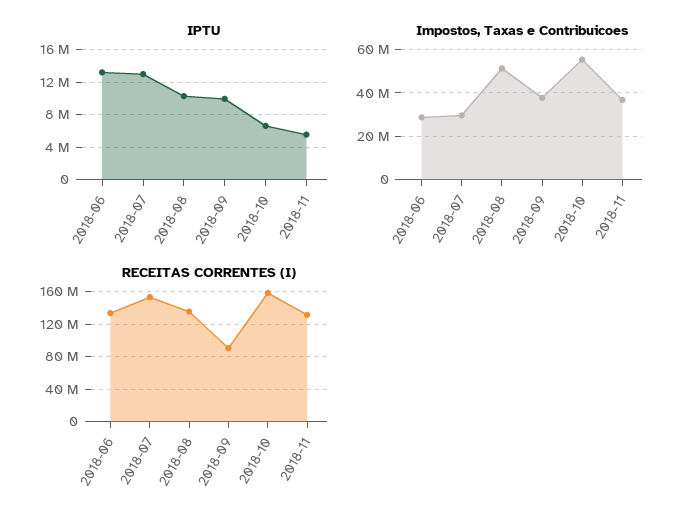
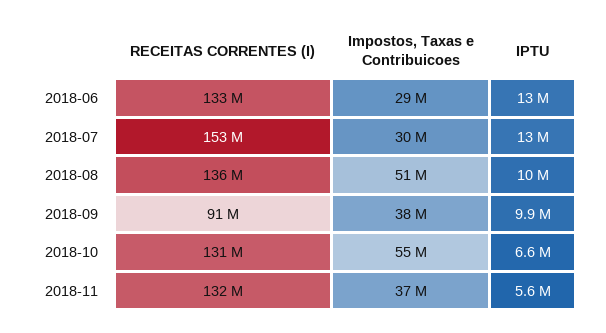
  {
    "IPTU": {
      "2018-06": 13000000,
      "2018-07": 13000000,
      "2018-08": 10000000,
      "2018-09": 9900000,
      "2018-10": 6600000,
      "2018-11": 5600000
    },
    "Impostos, Taxas e Contribuicoes": {
      "2018-06": 29000000,
      "2018-07": 30000000,
      "2018-08": 51000000,
      "2018-09": 38000000,
      "2018-10": 55000000,
      "2018-11": 37000000
    },
    "RECEITAS CORRENTES (I)": {
      "2018-06": 133000000,
      "2018-07": 153000000,
      "2018-08": 136000000,
      "2018-09": 91000000,
-     "2018-10": 160000000,
+     "2018-10": 131000000,
      "2018-11": 132000000
    }
  }

